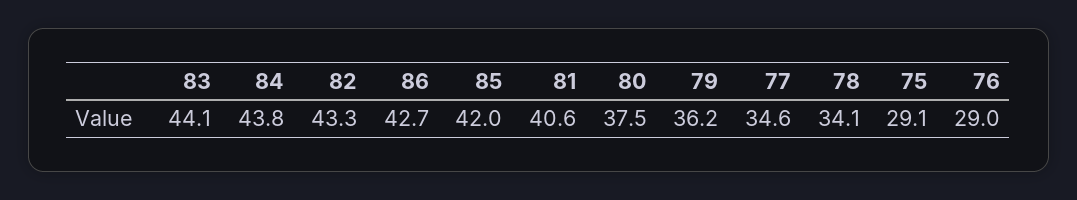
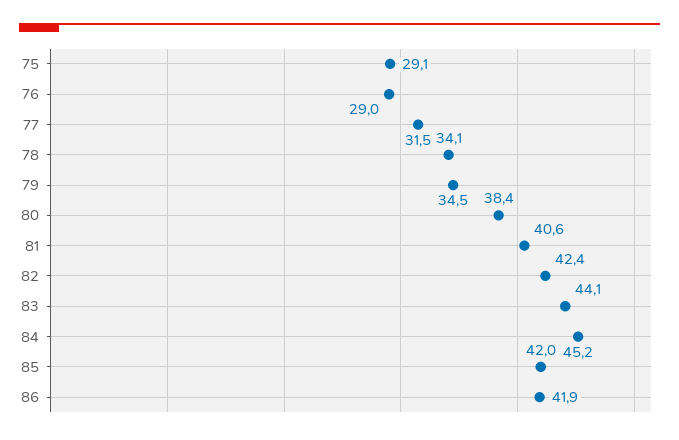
  {
    "83": 44.1,
-   "84": 43.8,
+   "84": 45.2,
-   "82": 43.3,
+   "82": 42.4,
-   "86": 42.7,
+   "86": 41.9,
    "85": 42,
    "81": 40.6,
-   "80": 37.5,
+   "80": 38.4,
-   "79": 36.2,
+   "79": 34.5,
-   "77": 34.6,
+   "77": 31.5,
    "78": 34.1,
    "75": 29.1,
    "76": 29
  }

